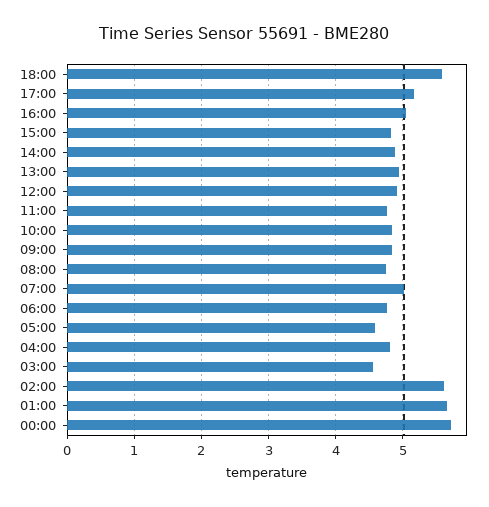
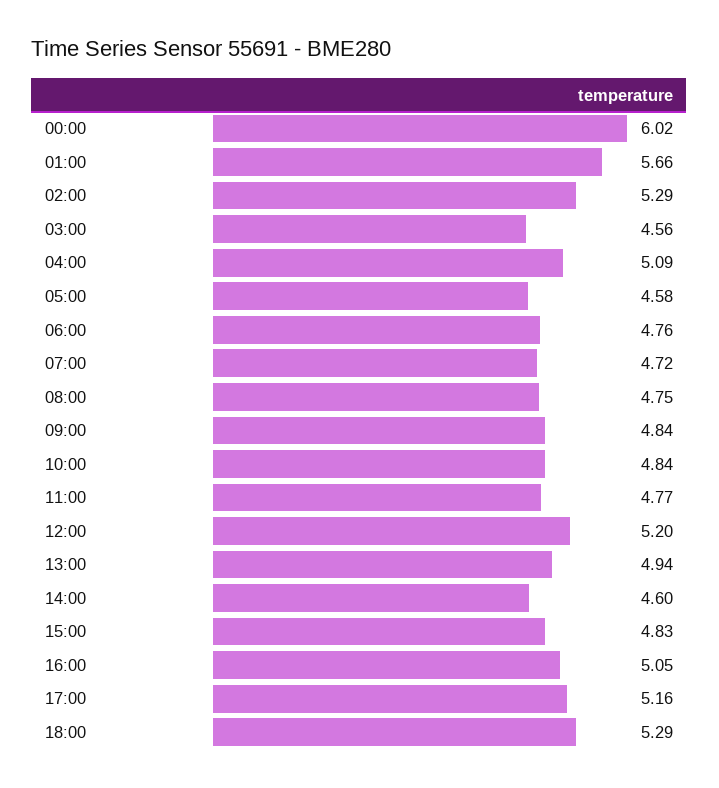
  {
-   "18:00": 5.6,
+   "18:00": 5.29,
    "17:00": 5.16,
    "16:00": 5.05,
    "15:00": 4.83,
-   "14:00": 4.9,
+   "14:00": 4.6,
    "13:00": 4.94,
-   "12:00": 4.9,
+   "12:00": 5.2,
    "11:00": 4.77,
    "10:00": 4.84,
    "09:00": 4.84,
    "08:00": 4.75,
-   "07:00": 5,
+   "07:00": 4.72,
    "06:00": 4.76,
    "05:00": 4.58,
-   "04:00": 4.8,
+   "04:00": 5.09,
    "03:00": 4.56,
-   "02:00": 5.6,
+   "02:00": 5.29,
    "01:00": 5.66,
-   "00:00": 5.7
+   "00:00": 6.02
  }

